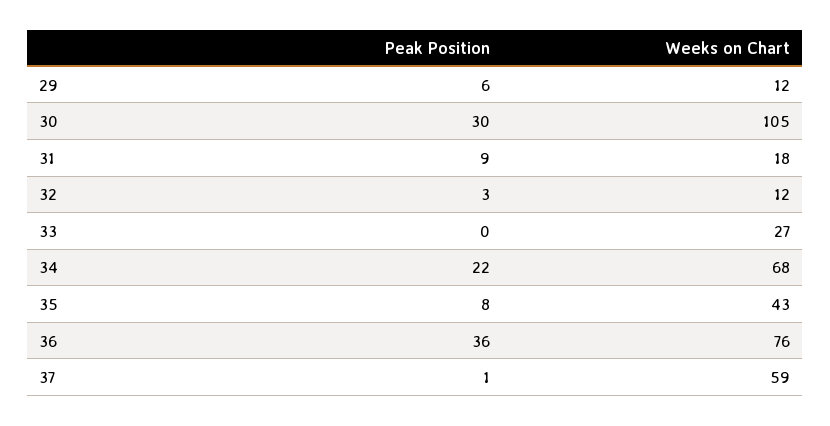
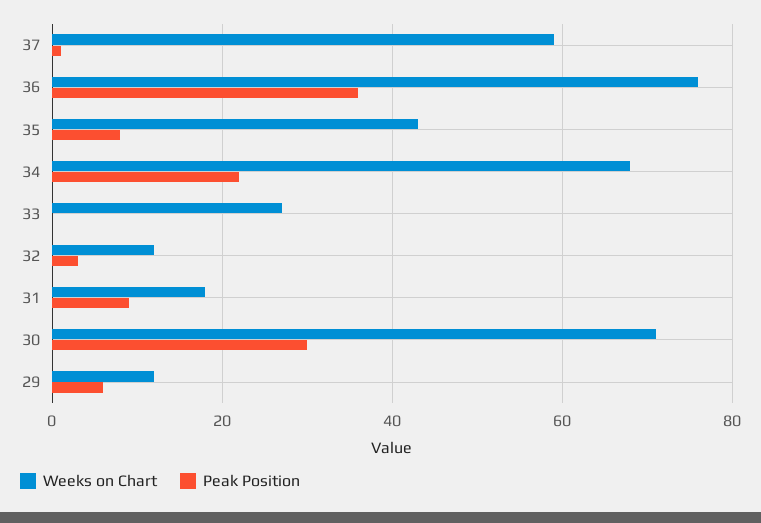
  {
    "Peak Position": {
      "29": 6,
      "30": 30,
      "31": 9,
      "32": 3,
      "33": 0,
      "34": 22,
      "35": 8,
      "36": 36,
      "37": 1
    },
    "Weeks on Chart": {
      "29": 12,
-     "30": 105,
+     "30": 70,
      "31": 18,
      "32": 12,
      "33": 27,
      "34": 68,
      "35": 43,
      "36": 76,
      "37": 59
    }
  }

